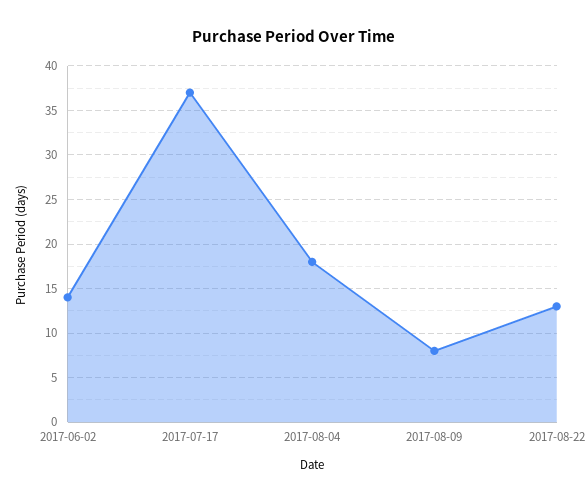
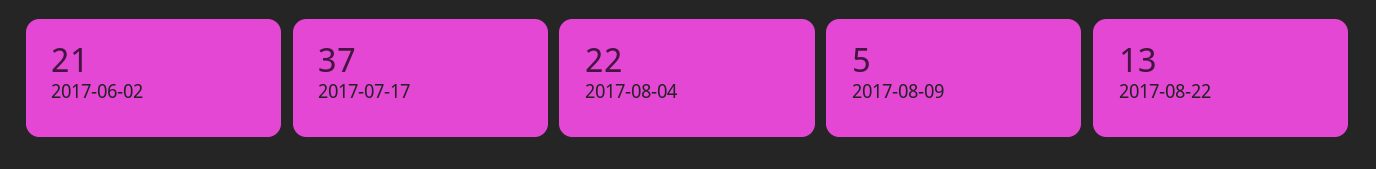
  {
-   "2017-06-02": 14,
+   "2017-06-02": 21,
    "2017-07-17": 37,
-   "2017-08-04": 18,
+   "2017-08-04": 22,
-   "2017-08-09": 8,
+   "2017-08-09": 5,
    "2017-08-22": 13
  }

